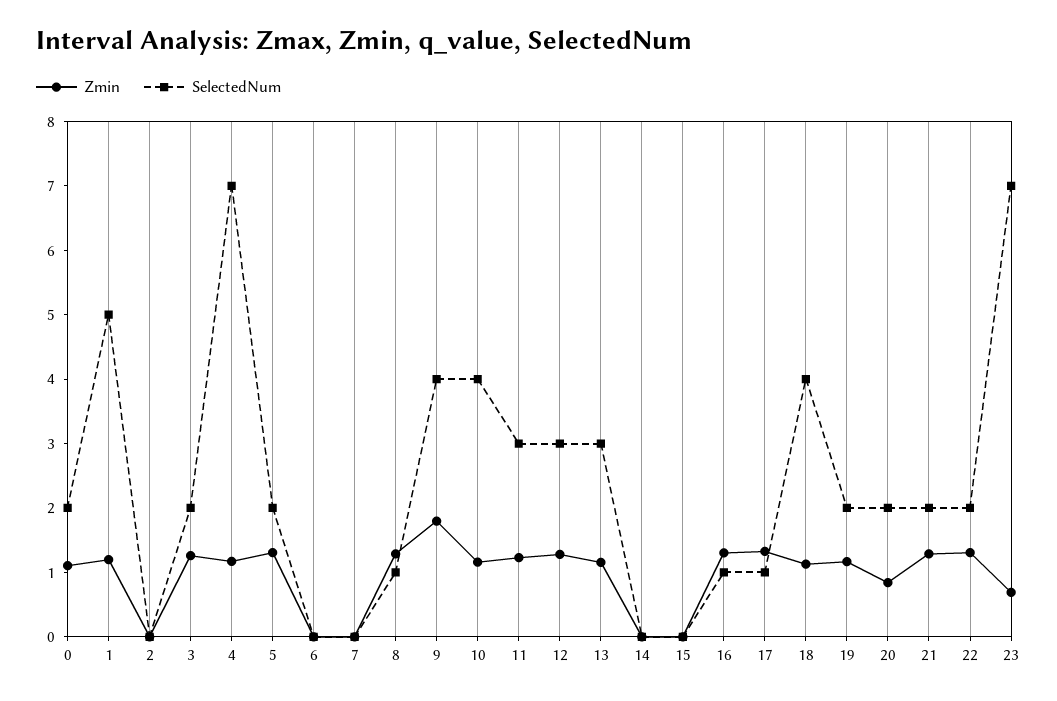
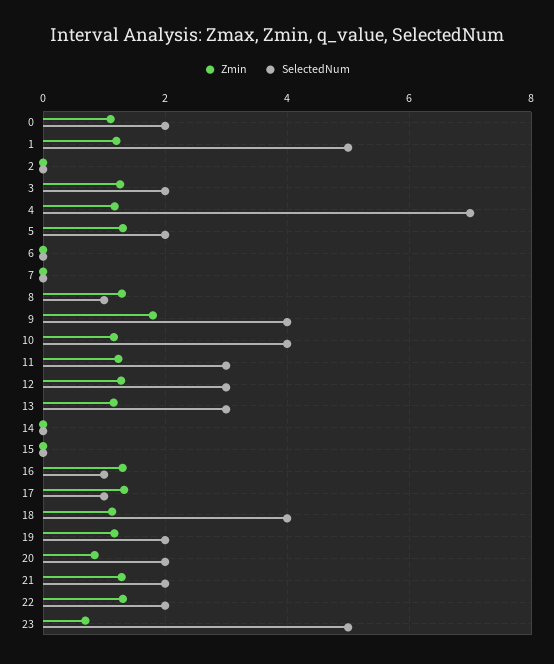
  {
    "Zmin": {
      "0": 1.2,
      "1": 1.2,
      "2": 0,
      "3": 1.2,
      "4": 1.2,
      "5": 1.4,
      "6": 0,
      "7": 0,
      "8": 1.2,
      "9": 1.8,
      "10": 1.2,
      "11": 1.2,
      "12": 1.2,
      "13": 1.2,
      "14": 0,
      "15": 0,
      "16": 1.4,
      "17": 1.4,
      "18": 1.2,
      "19": 1.2,
      "20": 0.8,
      "21": 1.2,
      "22": 1.4,
      "23": 0.6
    },
    "SelectedNum": {
      "0": 2,
      "1": 5,
      "2": 0,
      "3": 2,
      "4": 7,
      "5": 2,
      "6": 0,
      "7": 0,
      "8": 1,
      "9": 4,
      "10": 4,
      "11": 3,
      "12": 3,
      "13": 3,
      "14": 0,
      "15": 0,
      "16": 1,
      "17": 1,
      "18": 4,
      "19": 2,
      "20": 2,
      "21": 2,
      "22": 2,
-     "23": 7
+     "23": 5
    }
  }

